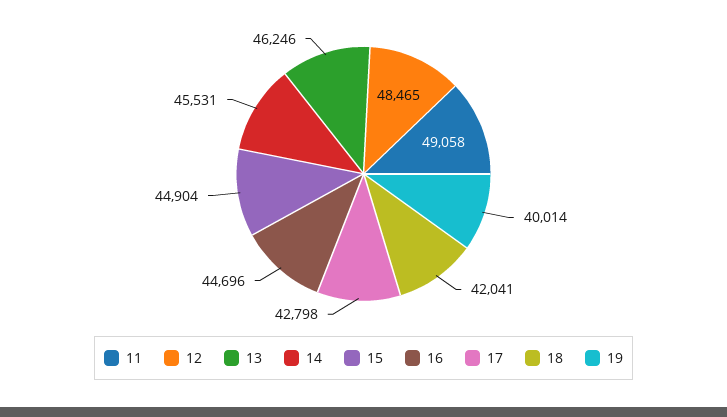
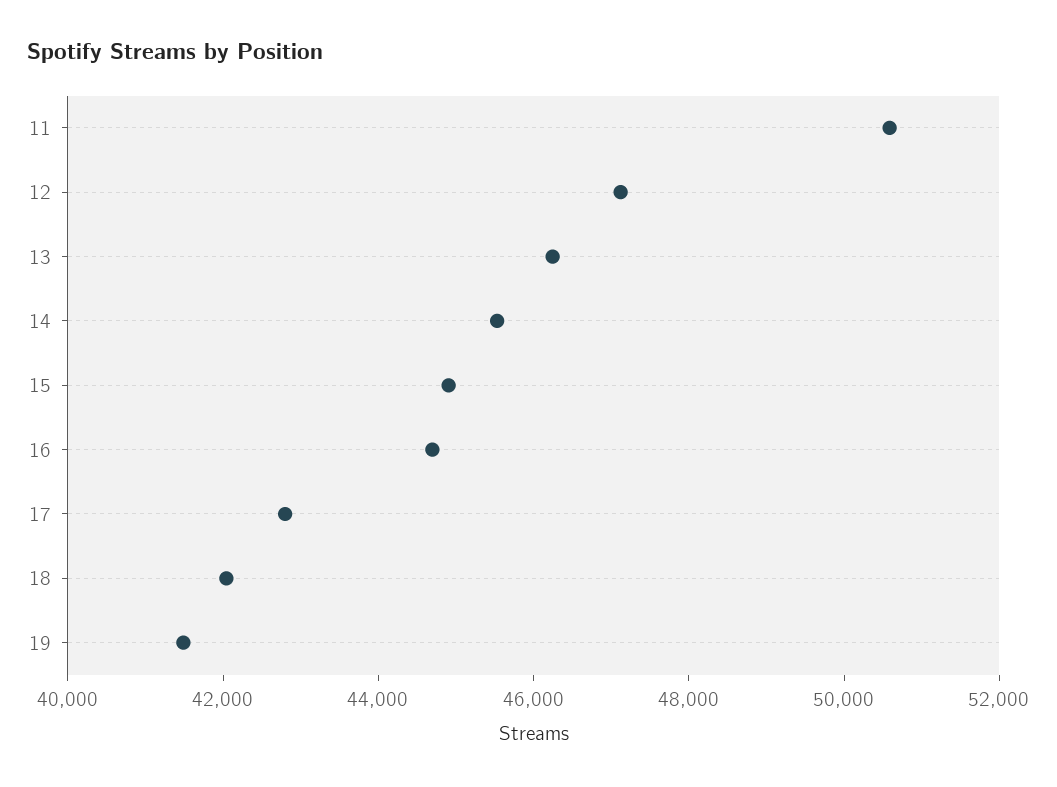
  {
-   "11": 49058,
+   "11": 50500,
-   "12": 48465,
+   "12": 47000,
    "13": 46246,
    "14": 45531,
    "15": 44904,
    "16": 44696,
    "17": 42798,
    "18": 42041,
-   "19": 40014
+   "19": 41500
  }

